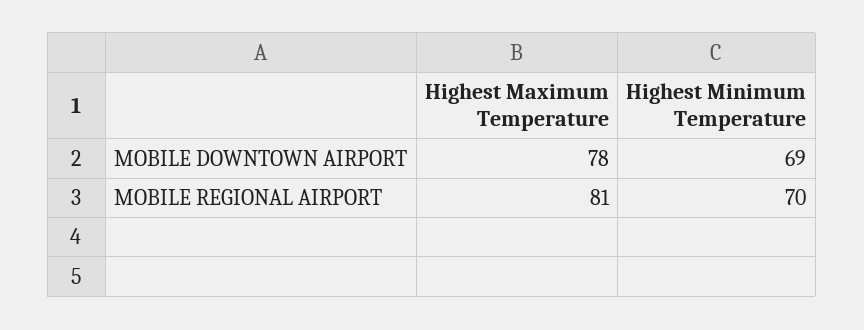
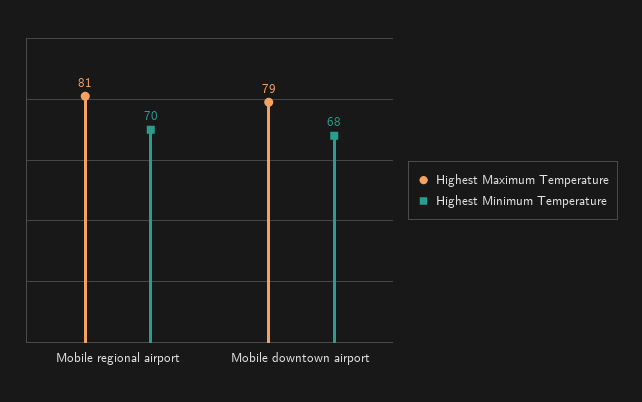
  {
    "Highest Maximum Temperature": {
-     "MOBILE DOWNTOWN AIRPORT": 78,
+     "MOBILE DOWNTOWN AIRPORT": 79,
      "MOBILE REGIONAL AIRPORT": 81
    },
    "Highest Minimum Temperature": {
-     "MOBILE DOWNTOWN AIRPORT": 69,
+     "MOBILE DOWNTOWN AIRPORT": 68,
      "MOBILE REGIONAL AIRPORT": 70
    }
  }

